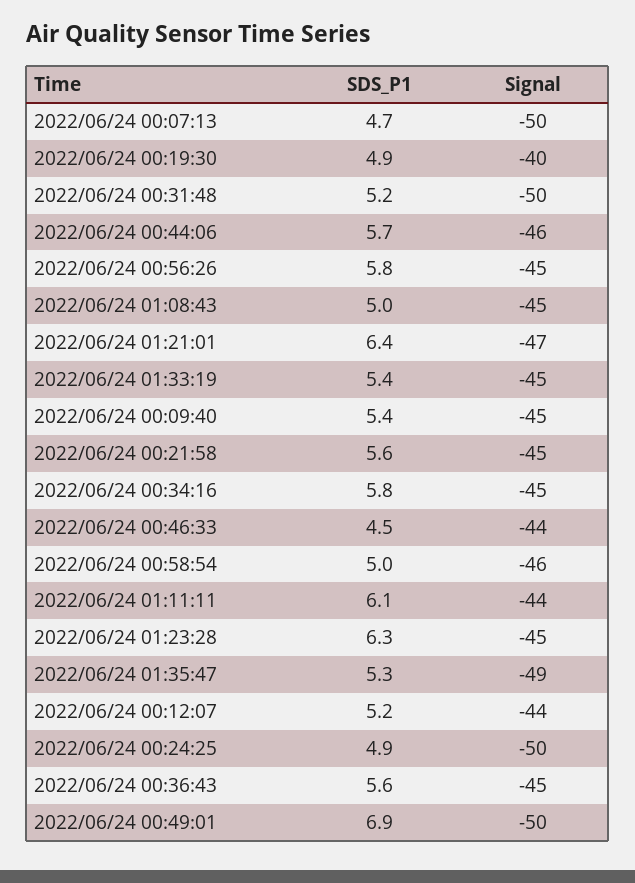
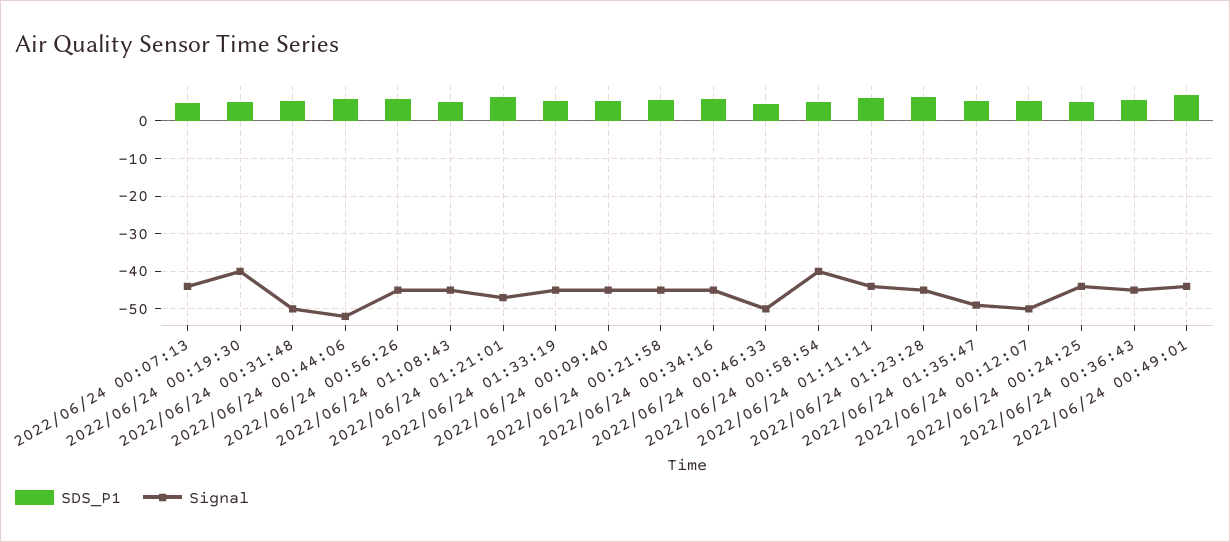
  {
    "SDS_P1": {
      "2022/06/24 00:07:13": 4.7,
      "2022/06/24 00:19:30": 4.9,
      "2022/06/24 00:31:48": 5.2,
      "2022/06/24 00:44:06": 5.7,
      "2022/06/24 00:56:26": 5.8,
      "2022/06/24 01:08:43": 5,
      "2022/06/24 01:21:01": 6.4,
      "2022/06/24 01:33:19": 5.4,
      "2022/06/24 00:09:40": 5.4,
      "2022/06/24 00:21:58": 5.6,
      "2022/06/24 00:34:16": 5.8,
      "2022/06/24 00:46:33": 4.5,
      "2022/06/24 00:58:54": 5,
      "2022/06/24 01:11:11": 6.1,
      "2022/06/24 01:23:28": 6.3,
      "2022/06/24 01:35:47": 5.3,
      "2022/06/24 00:12:07": 5.2,
      "2022/06/24 00:24:25": 4.9,
      "2022/06/24 00:36:43": 5.6,
      "2022/06/24 00:49:01": 6.9
    },
    "Signal": {
-     "2022/06/24 00:07:13": -50,
+     "2022/06/24 00:07:13": -44,
      "2022/06/24 00:19:30": -40,
      "2022/06/24 00:31:48": -50,
-     "2022/06/24 00:44:06": -46,
+     "2022/06/24 00:44:06": -52,
      "2022/06/24 00:56:26": -45,
      "2022/06/24 01:08:43": -45,
      "2022/06/24 01:21:01": -47,
      "2022/06/24 01:33:19": -45,
      "2022/06/24 00:09:40": -45,
      "2022/06/24 00:21:58": -45,
      "2022/06/24 00:34:16": -45,
-     "2022/06/24 00:46:33": -44,
+     "2022/06/24 00:46:33": -50,
-     "2022/06/24 00:58:54": -46,
+     "2022/06/24 00:58:54": -40,
      "2022/06/24 01:11:11": -44,
      "2022/06/24 01:23:28": -45,
      "2022/06/24 01:35:47": -49,
-     "2022/06/24 00:12:07": -44,
+     "2022/06/24 00:12:07": -50,
-     "2022/06/24 00:24:25": -50,
+     "2022/06/24 00:24:25": -44,
      "2022/06/24 00:36:43": -45,
-     "2022/06/24 00:49:01": -50
+     "2022/06/24 00:49:01": -44
    }
  }

